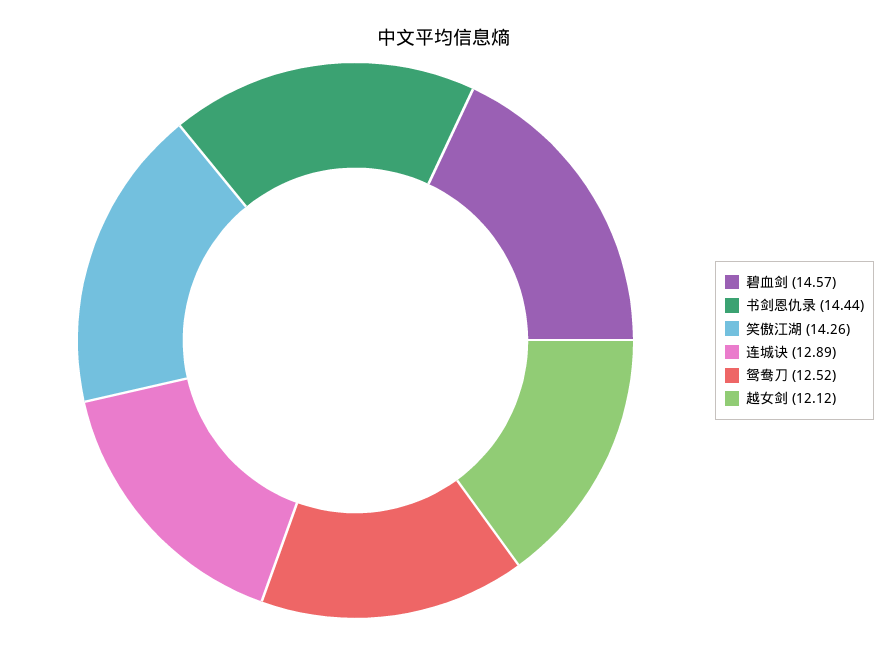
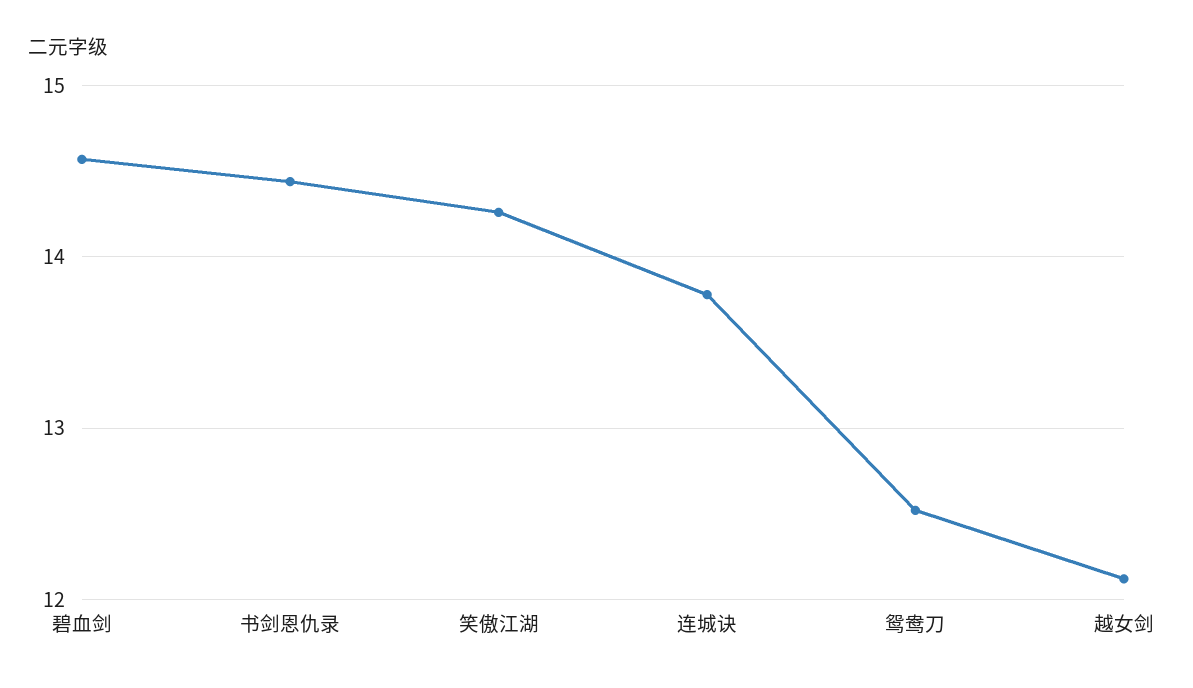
  {
    "碧血剑": 14.57,
    "书剑恩仇录": 14.44,
    "笑傲江湖": 14.26,
-   "连城诀": 12.89,
+   "连城诀": 13.8,
    "鸳鸯刀": 12.52,
    "越女剑": 12.12
  }

